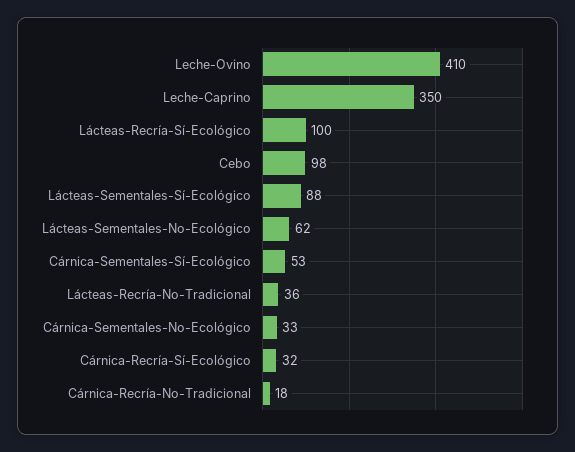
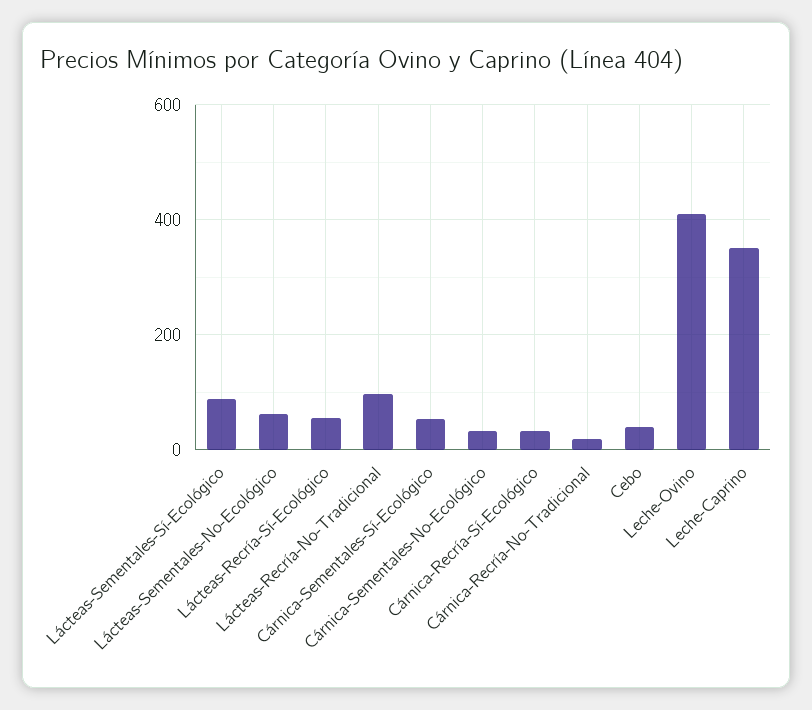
  {
    "Leche-Ovino": 410,
    "Leche-Caprino": 350,
-   "Lácteas-Recría-Sí-Ecológico": 100,
+   "Lácteas-Recría-Sí-Ecológico": 60,
-   "Cebo": 98,
+   "Cebo": 40,
    "Lácteas-Sementales-Sí-Ecológico": 88,
    "Lácteas-Sementales-No-Ecológico": 62,
    "Cárnica-Sementales-Sí-Ecológico": 53,
-   "Lácteas-Recría-No-Tradicional": 36,
+   "Lácteas-Recría-No-Tradicional": 100,
    "Cárnica-Sementales-No-Ecológico": 33,
    "Cárnica-Recría-Sí-Ecológico": 32,
    "Cárnica-Recría-No-Tradicional": 18
  }

